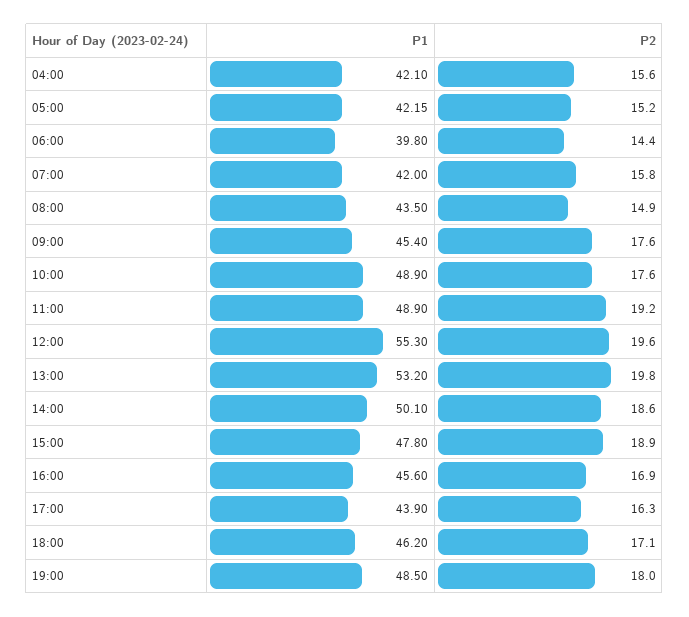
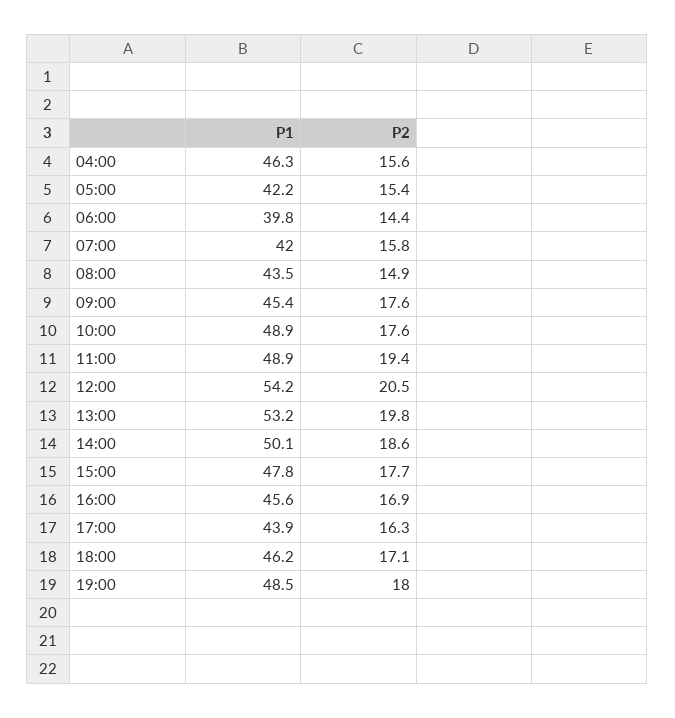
  {
    "P1": {
-     "04:00": 42.1,
+     "04:00": 46.3,
      "05:00": 42.15,
      "06:00": 39.8,
      "07:00": 42,
      "08:00": 43.5,
      "09:00": 45.4,
      "10:00": 48.9,
      "11:00": 48.9,
-     "12:00": 55.3,
+     "12:00": 54.2,
      "13:00": 53.2,
      "14:00": 50.1,
      "15:00": 47.8,
      "16:00": 45.6,
      "17:00": 43.9,
      "18:00": 46.2,
      "19:00": 48.5
    },
    "P2": {
      "04:00": 15.6,
-     "05:00": 15.2,
+     "05:00": 15.4,
      "06:00": 14.4,
      "07:00": 15.8,
      "08:00": 14.9,
      "09:00": 17.6,
      "10:00": 17.6,
-     "11:00": 19.2,
+     "11:00": 19.4,
-     "12:00": 19.6,
+     "12:00": 20.5,
      "13:00": 19.8,
      "14:00": 18.6,
-     "15:00": 18.9,
+     "15:00": 17.7,
      "16:00": 16.9,
      "17:00": 16.3,
      "18:00": 17.1,
      "19:00": 18
    }
  }

